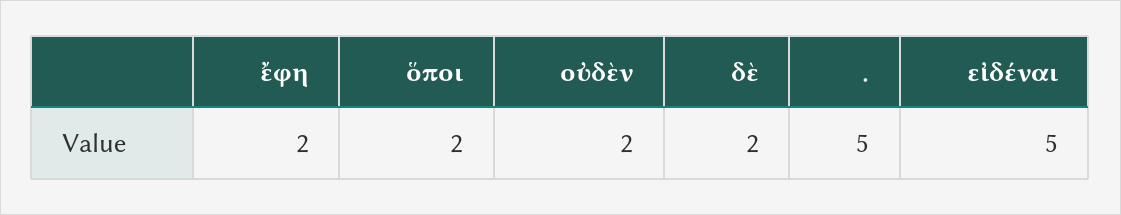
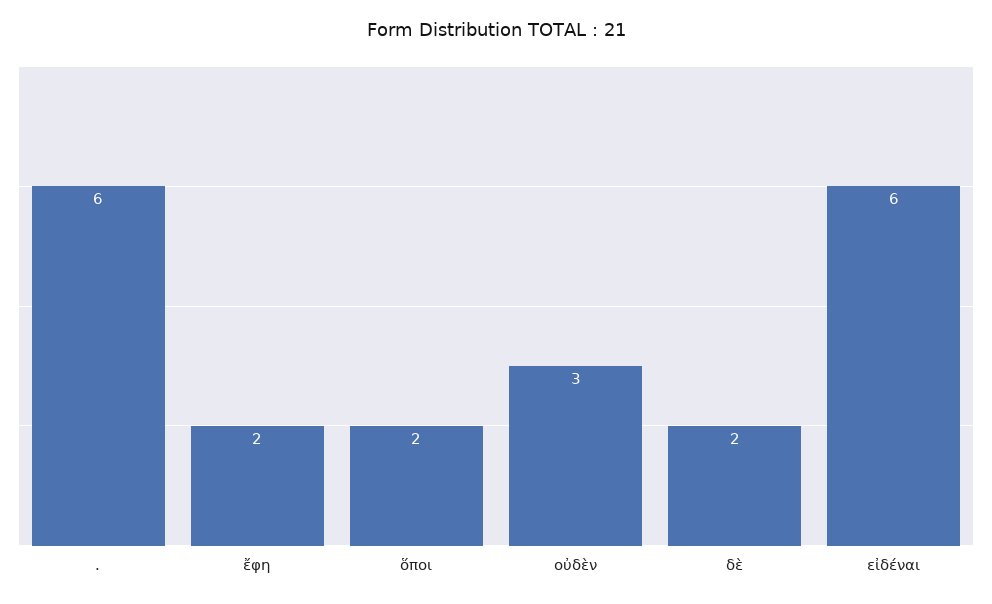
  {
    "ἔφη": 2,
    "ὅποι": 2,
-   "οὐδὲν": 2,
+   "οὐδὲν": 3,
    "δὲ": 2,
-   ".": 5,
+   ".": 6,
-   "εἰδέναι": 5
+   "εἰδέναι": 6
  }

